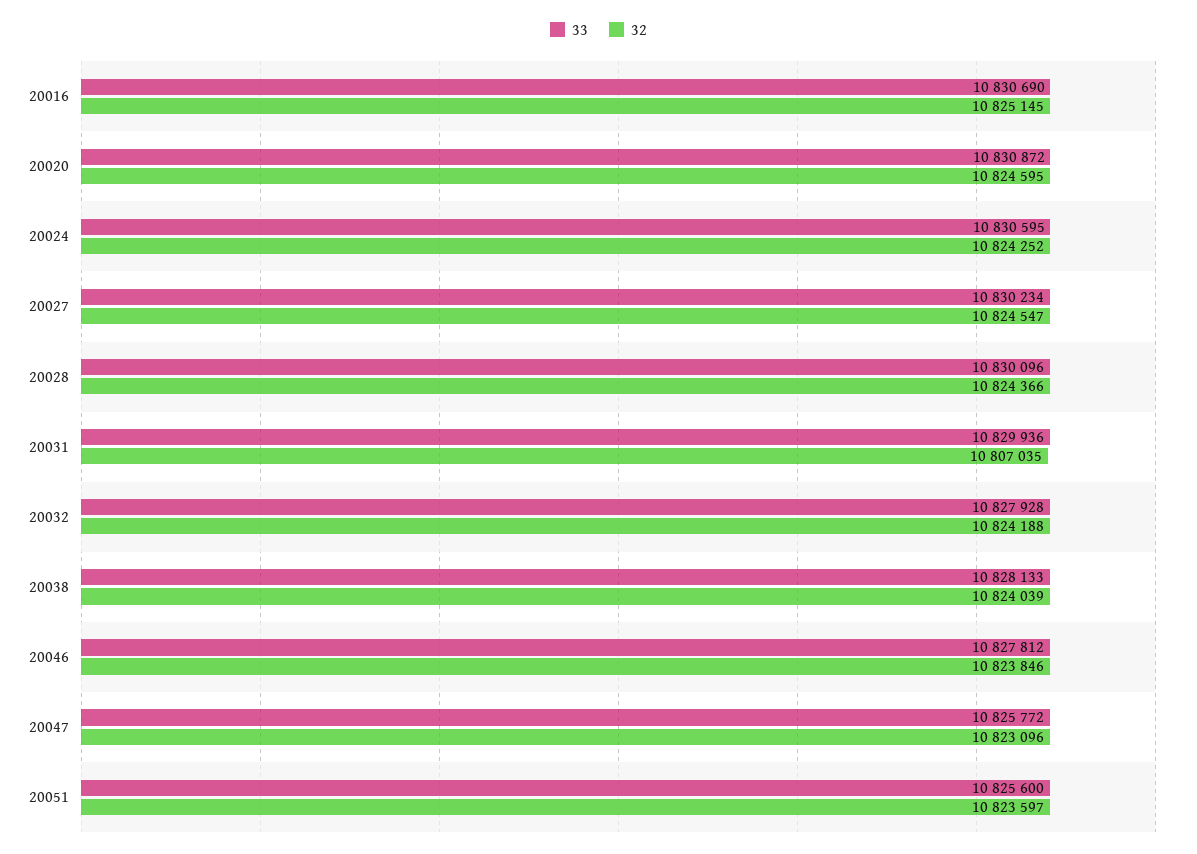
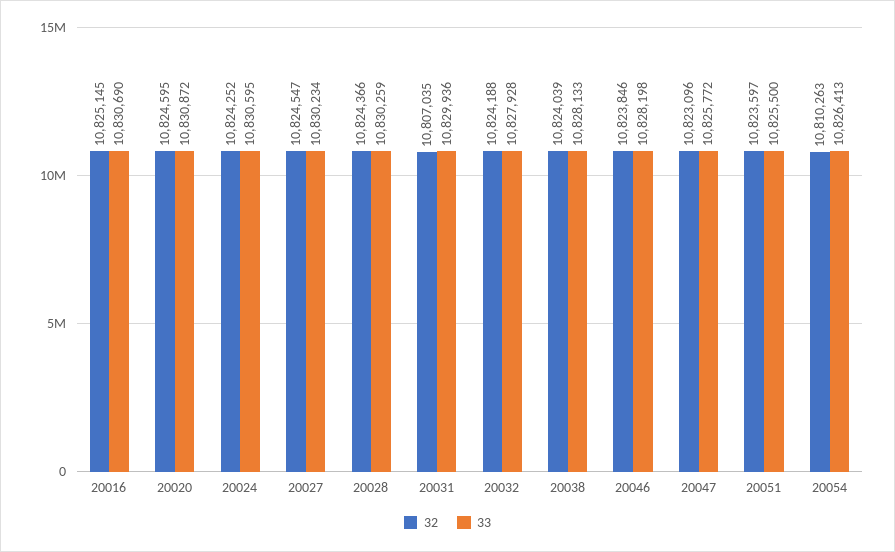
  {
    "33": {
      "20016": 10830690,
      "20020": 10830872,
      "20024": 10830595,
      "20027": 10830234,
-     "20028": 10830096,
+     "20028": 10830259,
      "20031": 10829936,
      "20032": 10827928,
      "20038": 10828133,
-     "20046": 10827812,
+     "20046": 10828198,
      "20047": 10825772,
-     "20051": 10825600
+     "20051": 10825500,
+     "20054": 10826413
    },
    "32": {
      "20016": 10825145,
      "20020": 10824595,
      "20024": 10824252,
      "20027": 10824547,
      "20028": 10824366,
      "20031": 10807035,
      "20032": 10824188,
      "20038": 10824039,
      "20046": 10823846,
      "20047": 10823096,
-     "20051": 10823597
+     "20051": 10823597,
+     "20054": 10810263
    }
  }

